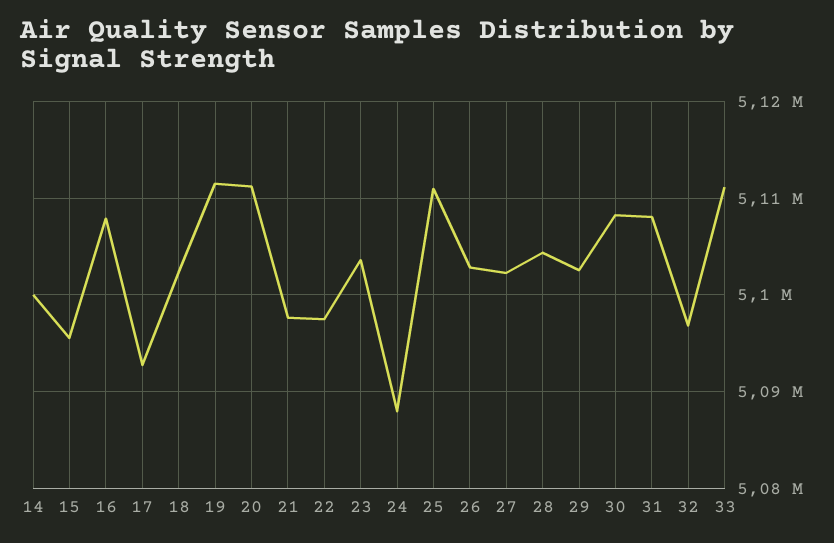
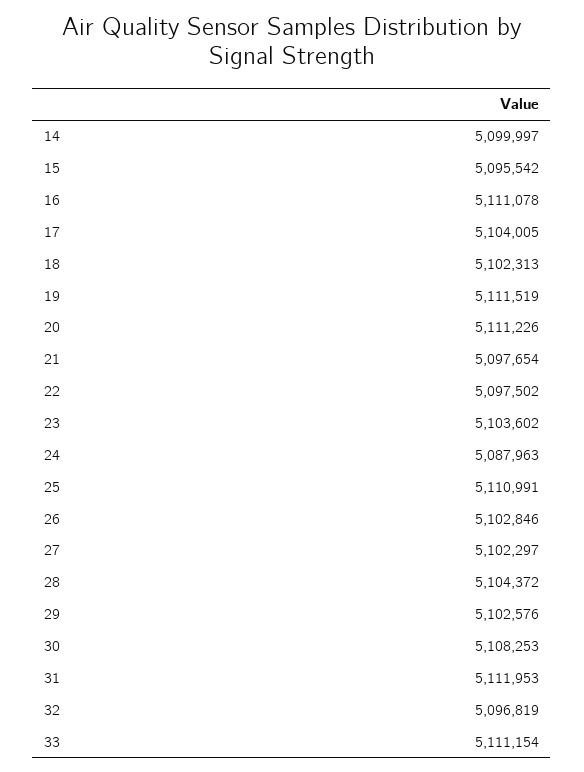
  {
    "14": 5099997,
    "15": 5095542,
-   "16": 5108000,
+   "16": 5111078,
-   "17": 5093000,
+   "17": 5104005,
    "18": 5102313,
    "19": 5111519,
    "20": 5111226,
    "21": 5097654,
    "22": 5097502,
    "23": 5103602,
    "24": 5087963,
    "25": 5110991,
    "26": 5102846,
    "27": 5102297,
    "28": 5104372,
    "29": 5102576,
    "30": 5108253,
-   "31": 5108000,
+   "31": 5111953,
    "32": 5096819,
    "33": 5111154
  }

